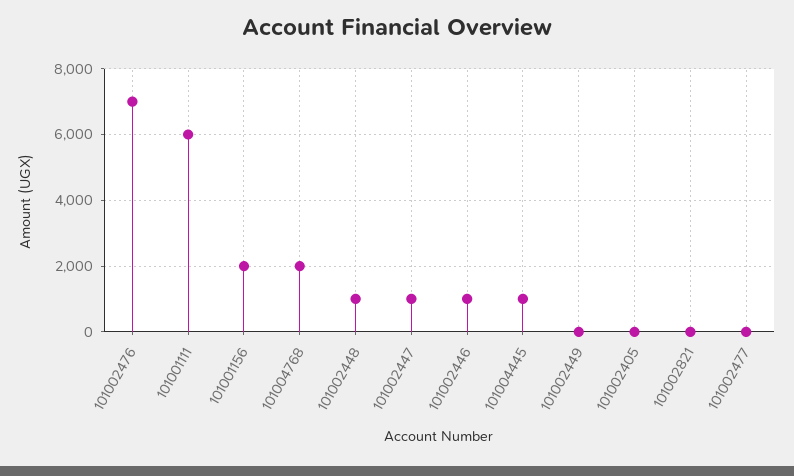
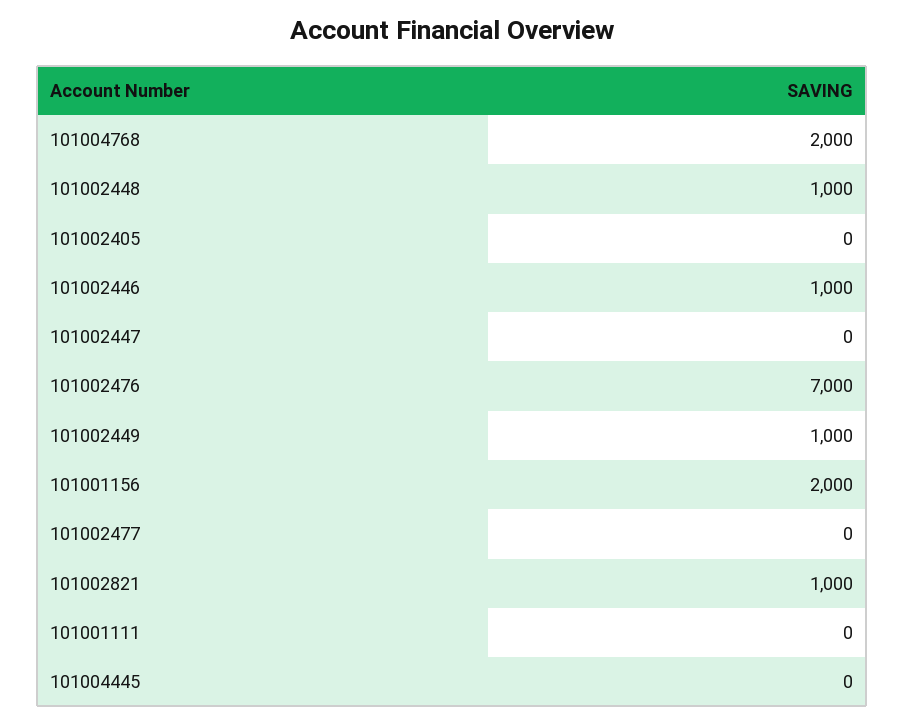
  {
    "101002476": 7000,
-   "101001111": 6000,
+   "101001111": 0,
    "101001156": 2000,
    "101004768": 2000,
    "101002448": 1000,
-   "101002447": 1000,
+   "101002447": 0,
    "101002446": 1000,
-   "101004445": 1000,
+   "101004445": 0,
-   "101002449": 0,
+   "101002449": 1000,
    "101002405": 0,
-   "101002821": 0,
+   "101002821": 1000,
    "101002477": 0
  }

